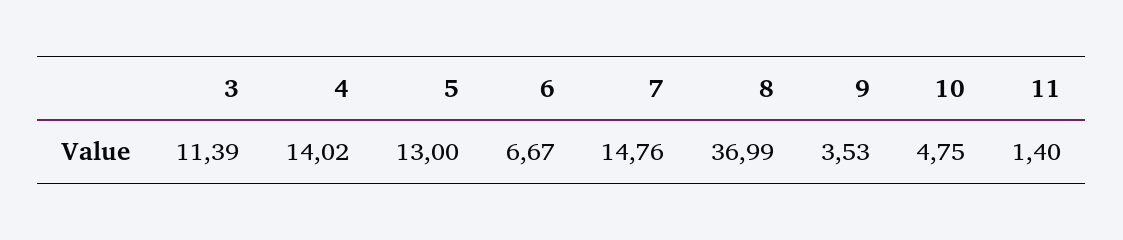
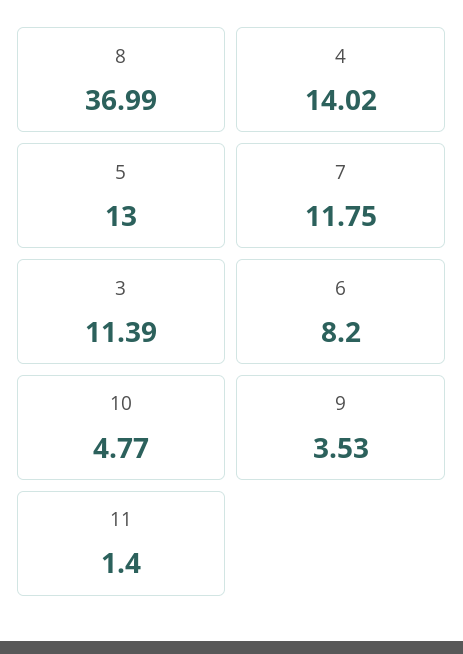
  {
    "3": 11.39,
    "4": 14.02,
    "5": 13,
-   "6": 6.67,
+   "6": 8.2,
-   "7": 14.76,
+   "7": 11.75,
    "8": 36.99,
    "9": 3.53,
-   "10": 4.75,
+   "10": 4.77,
    "11": 1.4
  }

